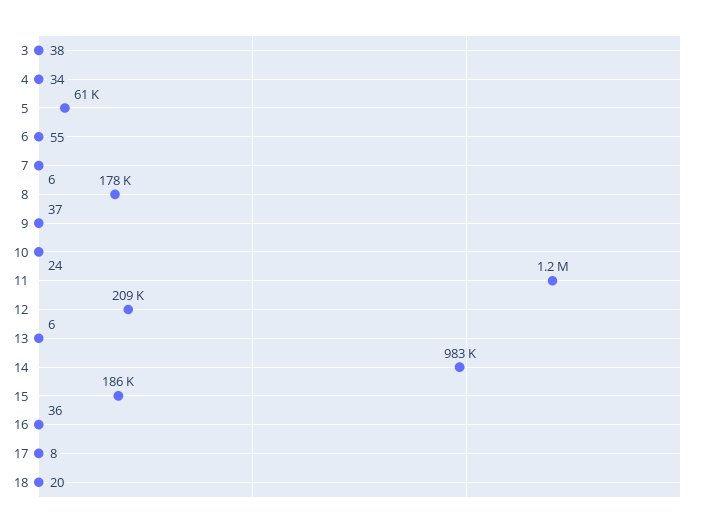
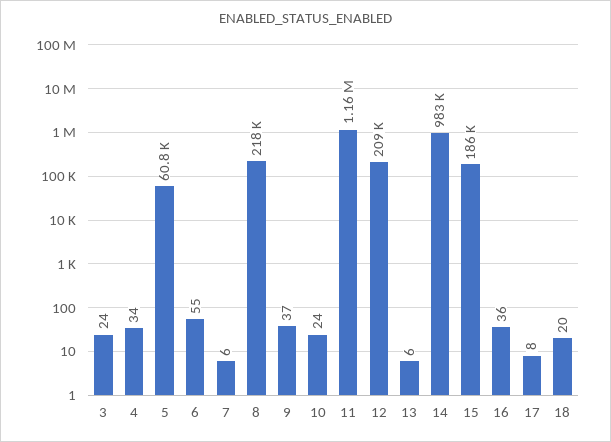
  {
-   "3": 38,
+   "3": 24,
    "4": 34,
    "5": 60800,
    "6": 55,
    "7": 6,
-   "8": 178000,
+   "8": 218000,
    "9": 37,
    "10": 24,
    "11": 1160000,
    "12": 209000,
    "13": 6,
    "14": 983000,
    "15": 186000,
    "16": 36,
    "17": 8,
    "18": 20
  }

